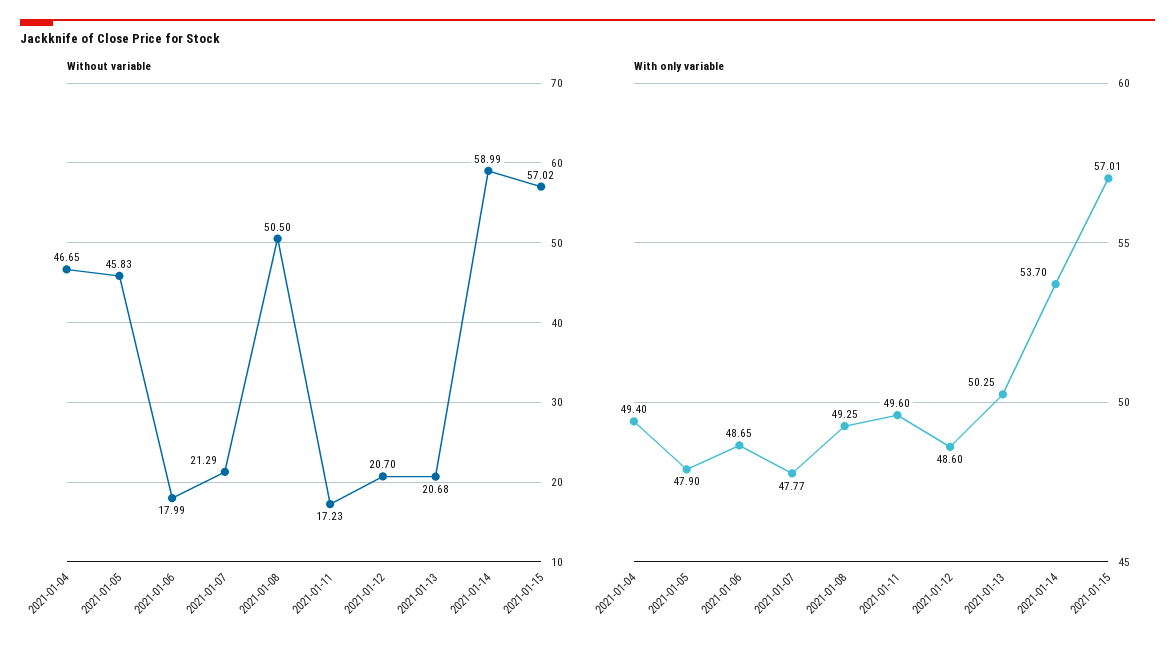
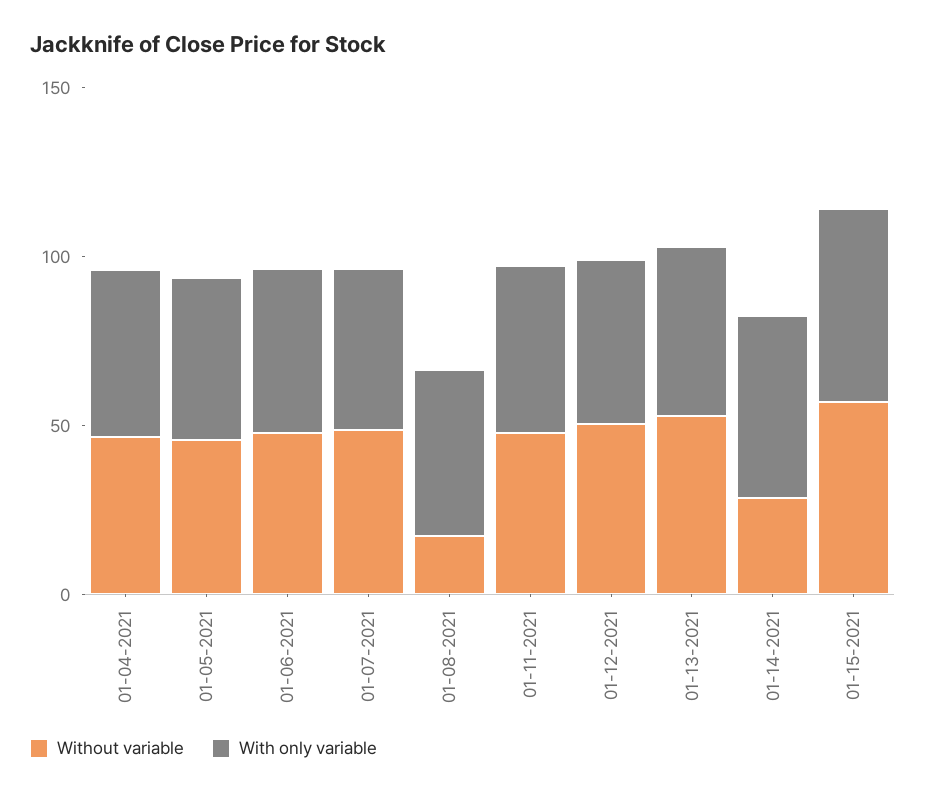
  {
    "Without variable": {
      "2021-01-04": 46.65,
      "2021-01-05": 45.83,
-     "2021-01-06": 17.99,
+     "2021-01-06": 50,
-     "2021-01-07": 21.29,
+     "2021-01-07": 50,
-     "2021-01-08": 50.5,
+     "2021-01-08": 20,
-     "2021-01-11": 17.23,
+     "2021-01-11": 50,
-     "2021-01-12": 20.7,
+     "2021-01-12": 50,
-     "2021-01-13": 20.68,
+     "2021-01-13": 50,
-     "2021-01-14": 58.99,
+     "2021-01-14": 30,
      "2021-01-15": 57.02
    },
    "With only variable": {
      "2021-01-04": 49.4,
      "2021-01-05": 47.9,
      "2021-01-06": 48.65,
      "2021-01-07": 47.77,
      "2021-01-08": 49.25,
      "2021-01-11": 49.6,
      "2021-01-12": 48.6,
      "2021-01-13": 50.25,
      "2021-01-14": 53.7,
      "2021-01-15": 57.01
    }
  }

